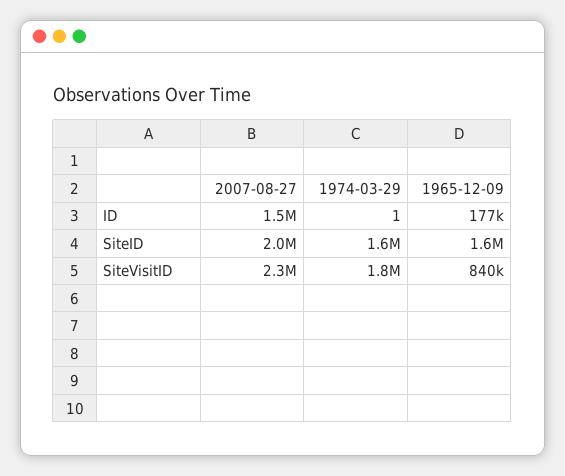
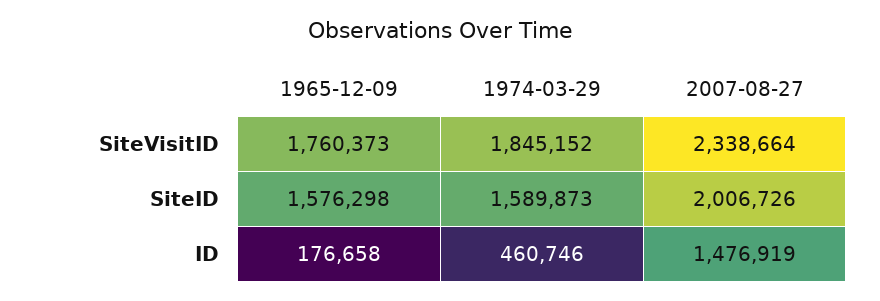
  {
    "2007-08-27": {
      "ID": 1476919,
      "SiteID": 2006726,
      "SiteVisitID": 2338664
    },
    "1974-03-29": {
-     "ID": 1,
+     "ID": 460746,
      "SiteID": 1589873,
      "SiteVisitID": 1845152
    },
    "1965-12-09": {
      "ID": 176658,
      "SiteID": 1576298,
-     "SiteVisitID": 840000
+     "SiteVisitID": 1760373
    }
  }

